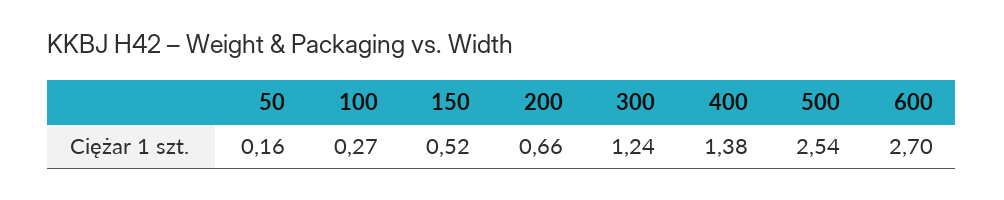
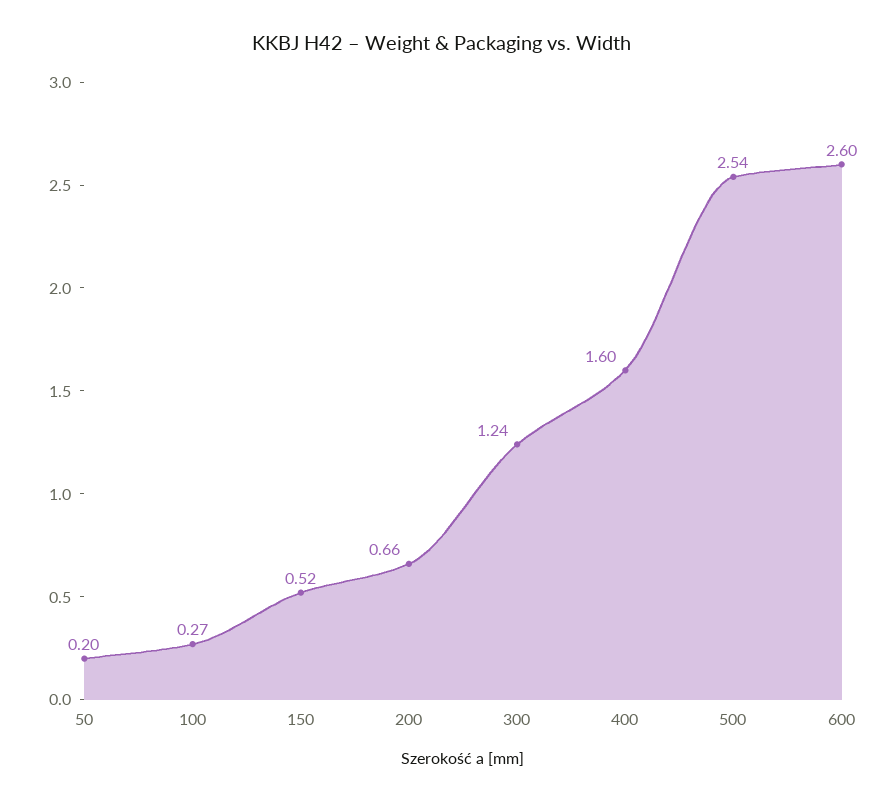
  {
-   "50": 0.16,
+   "50": 0.2,
    "100": 0.27,
    "150": 0.52,
    "200": 0.66,
    "300": 1.24,
-   "400": 1.38,
+   "400": 1.6,
    "500": 2.54,
-   "600": 2.7
+   "600": 2.6
  }

